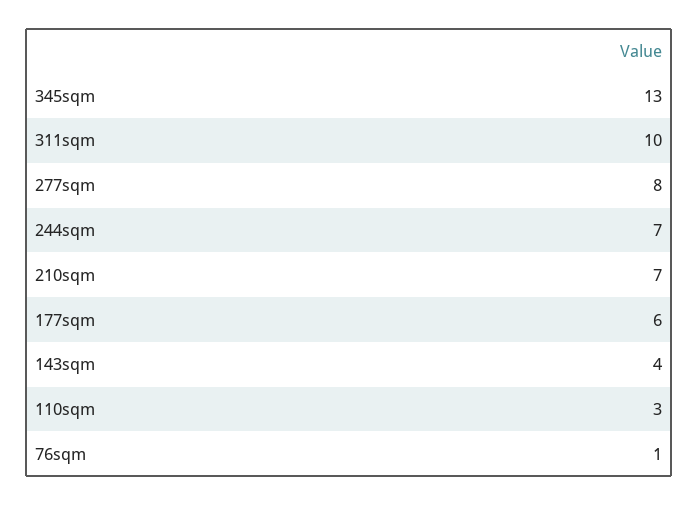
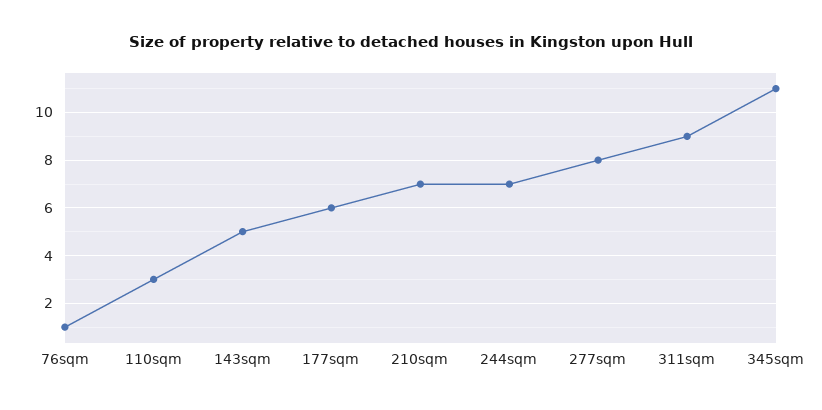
  {
-   "345sqm": 13,
+   "345sqm": 11,
-   "311sqm": 10,
+   "311sqm": 9,
    "277sqm": 8,
    "244sqm": 7,
    "210sqm": 7,
    "177sqm": 6,
-   "143sqm": 4,
+   "143sqm": 5,
    "110sqm": 3,
    "76sqm": 1
  }

